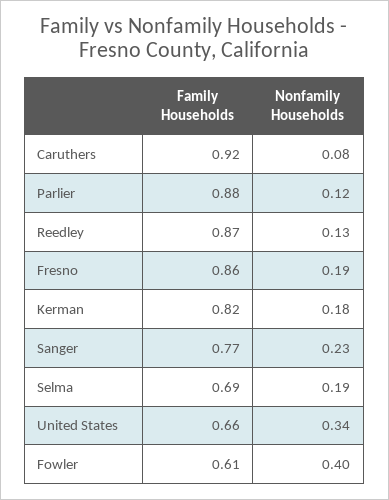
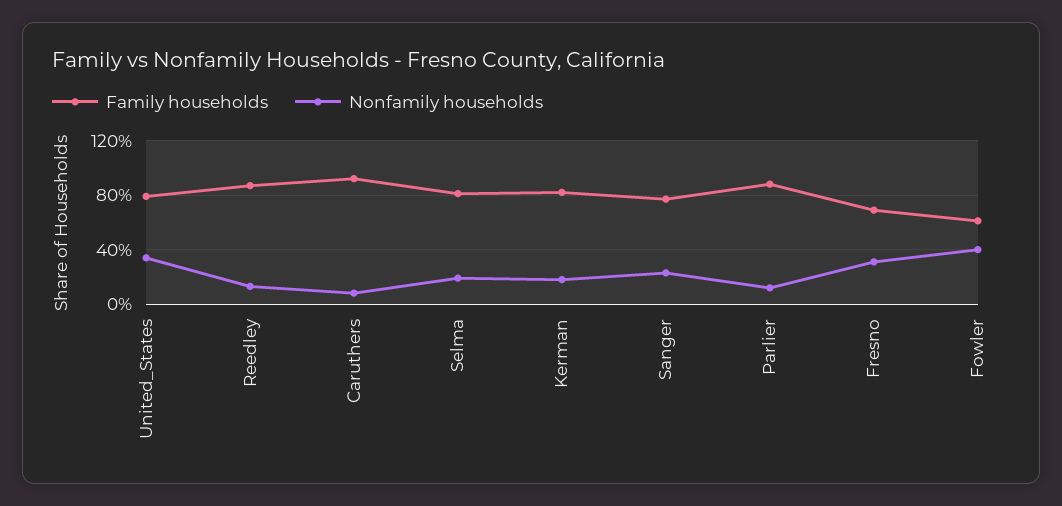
  {
    "Family Households": {
      "Caruthers": 0.92,
      "Parlier": 0.88,
      "Reedley": 0.87,
-     "Fresno": 0.86,
+     "Fresno": 0.7,
      "Kerman": 0.82,
      "Sanger": 0.77,
-     "Selma": 0.69,
+     "Selma": 0.8,
-     "United States": 0.66,
+     "United States": 0.8,
      "Fowler": 0.61
    },
    "Nonfamily Households": {
      "Caruthers": 0.08,
      "Parlier": 0.12,
      "Reedley": 0.13,
-     "Fresno": 0.19,
+     "Fresno": 0.3,
      "Kerman": 0.18,
      "Sanger": 0.23,
      "Selma": 0.19,
      "United States": 0.34,
      "Fowler": 0.4
    }
  }

